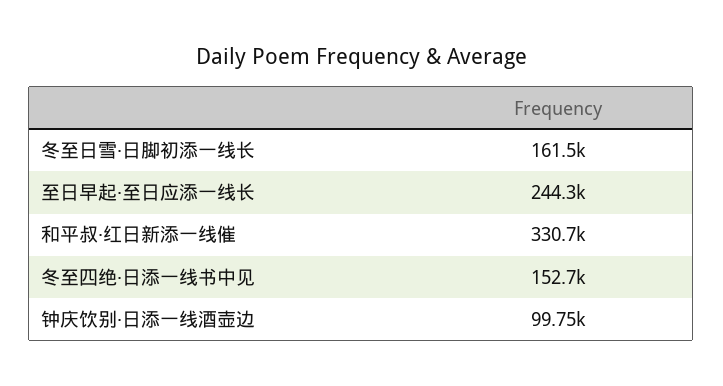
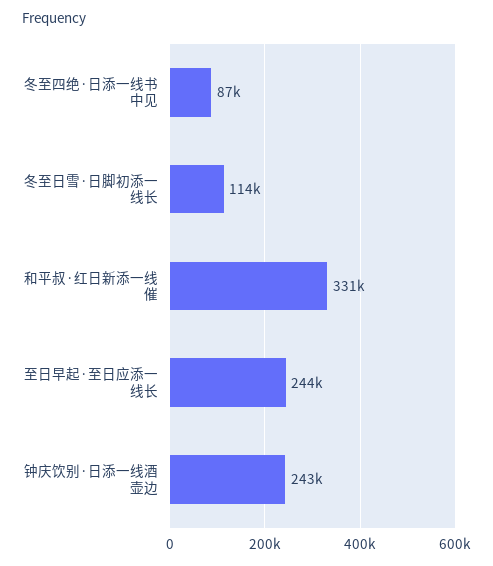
  {
-   "冬至日雪·日脚初添一线长": 161500,
+   "冬至日雪·日脚初添一线长": 114000,
    "至日早起·至日应添一线长": 244300,
    "和平叔·红日新添一线催": 330700,
-   "冬至四绝·日添一线书中见": 152700,
+   "冬至四绝·日添一线书中见": 87000,
-   "钟庆饮别·日添一线酒壶边": 99750
+   "钟庆饮别·日添一线酒壶边": 243000
  }

